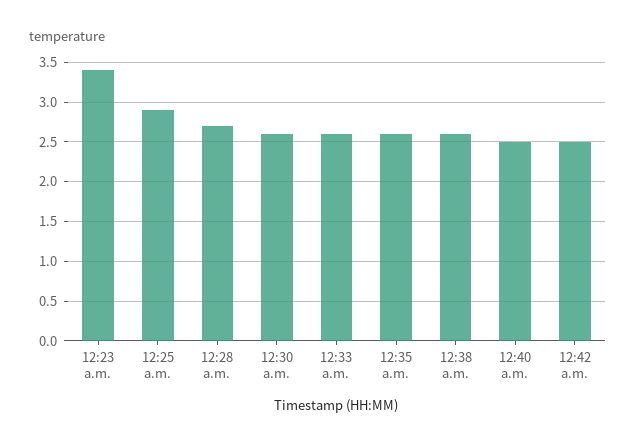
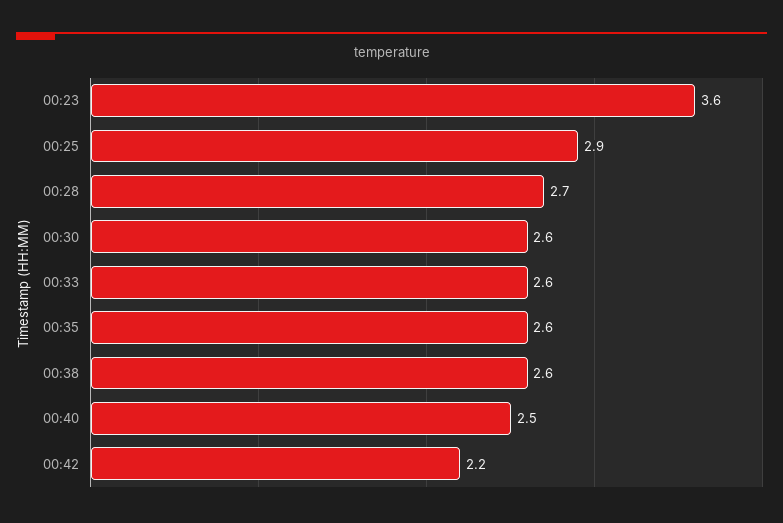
  {
-   "12:23 a.m.": 3.4,
+   "12:23 a.m.": 3.6,
    "12:25 a.m.": 2.9,
    "12:28 a.m.": 2.7,
    "12:30 a.m.": 2.6,
    "12:33 a.m.": 2.6,
    "12:35 a.m.": 2.6,
    "12:38 a.m.": 2.6,
    "12:40 a.m.": 2.5,
-   "12:42 a.m.": 2.5
+   "12:42 a.m.": 2.2
  }

